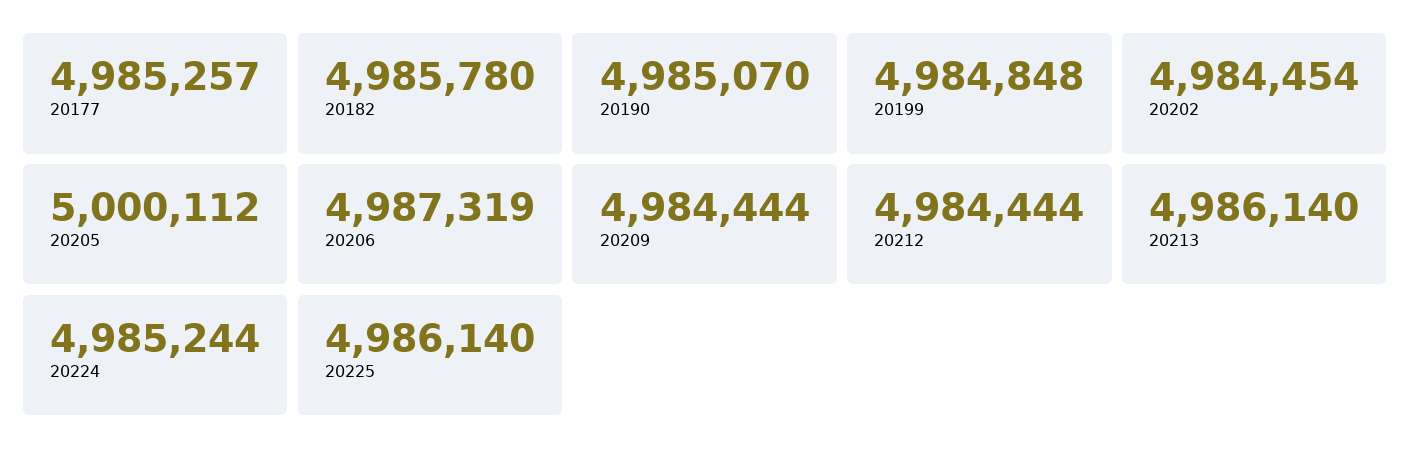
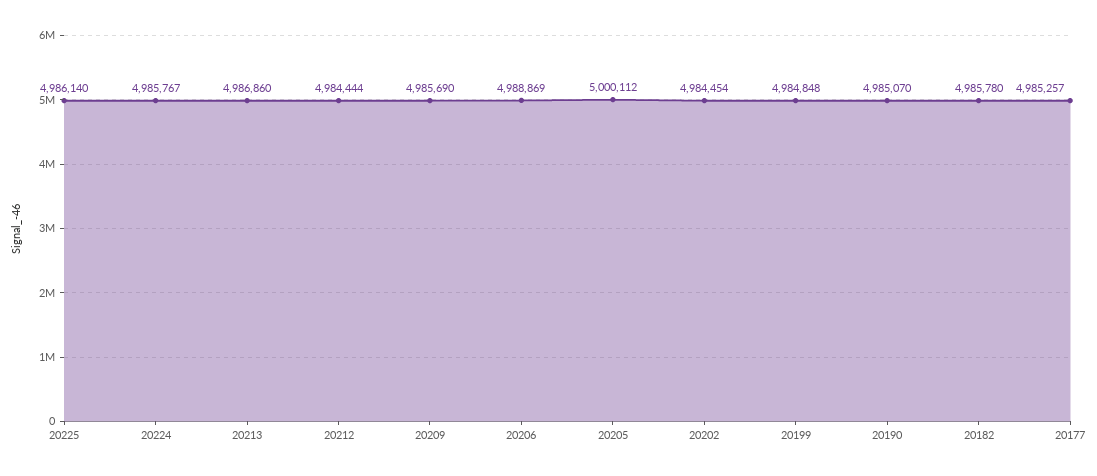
  {
    "20177": 4985257,
    "20182": 4985780,
    "20190": 4985070,
    "20199": 4984848,
    "20202": 4984454,
    "20205": 5000112,
-   "20206": 4987319,
+   "20206": 4988869,
-   "20209": 4984444,
+   "20209": 4985690,
    "20212": 4984444,
-   "20213": 4986140,
+   "20213": 4986860,
-   "20224": 4985244,
+   "20224": 4985767,
    "20225": 4986140
  }

